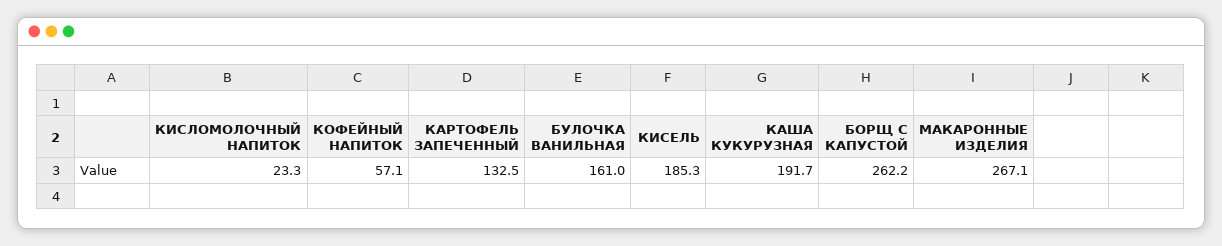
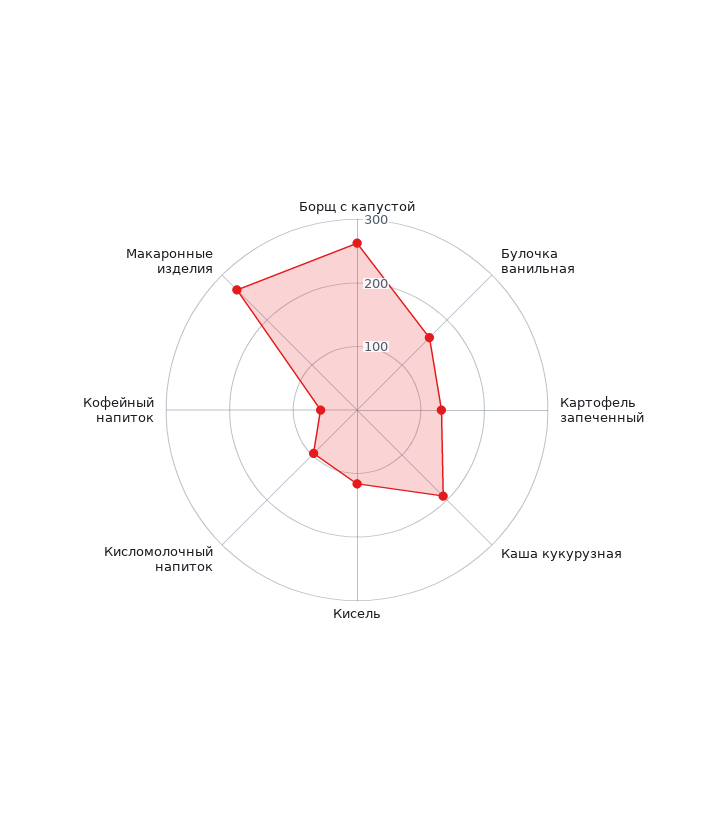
  {
-   "КИСЛОМОЛОЧНЫЙ НАПИТОК": 23.3,
+   "КИСЛОМОЛОЧНЫЙ НАПИТОК": 100,
    "КОФЕЙНЫЙ НАПИТОК": 57.1,
    "КАРТОФЕЛЬ ЗАПЕЧЕННЫЙ": 132.5,
    "БУЛОЧКА ВАНИЛЬНАЯ": 161,
-   "КИСЕЛЬ": 185.3,
+   "КИСЕЛЬ": 120,
    "КАША КУКУРУЗНАЯ": 191.7,
    "БОРЩ С КАПУСТОЙ": 262.2,
    "МАКАРОННЫЕ ИЗДЕЛИЯ": 267.1
  }

